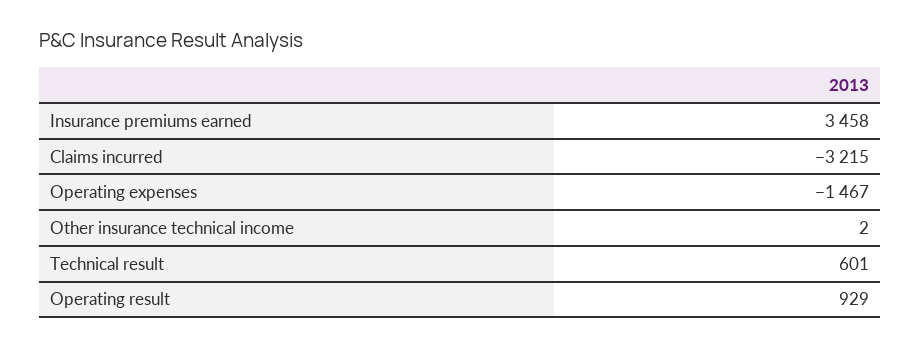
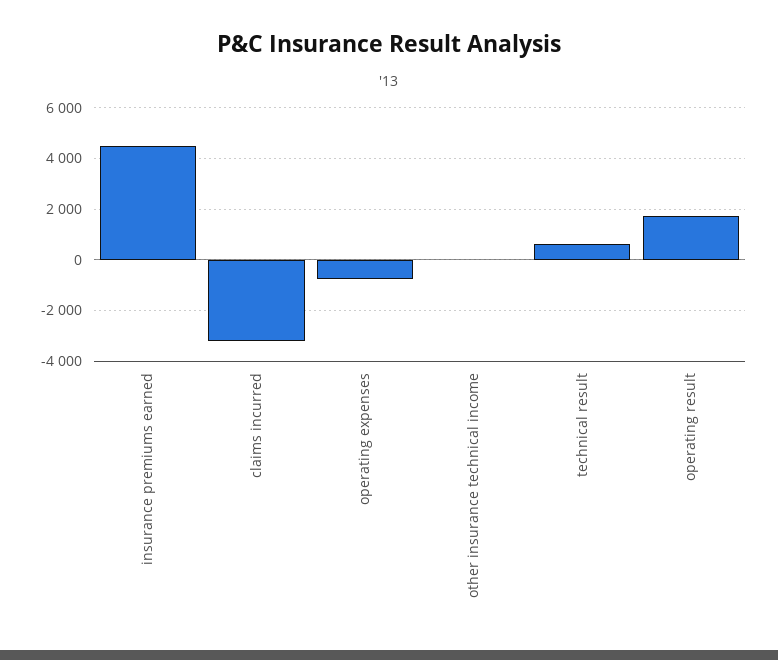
  {
-   "Insurance premiums earned": 3458,
+   "Insurance premiums earned": 4500,
    "Claims incurred": -3215,
-   "Operating expenses": -1467,
+   "Operating expenses": -750,
    "Other insurance technical income": 2,
    "Technical result": 601,
-   "Operating result": 929
+   "Operating result": 1750
  }

